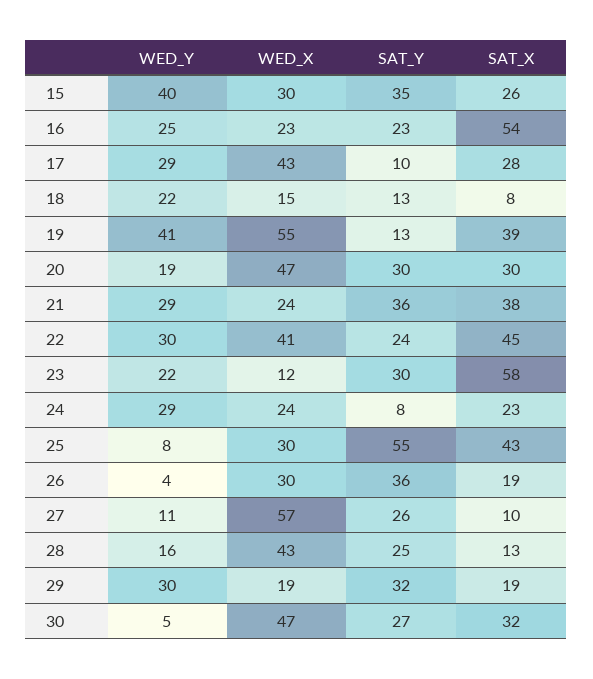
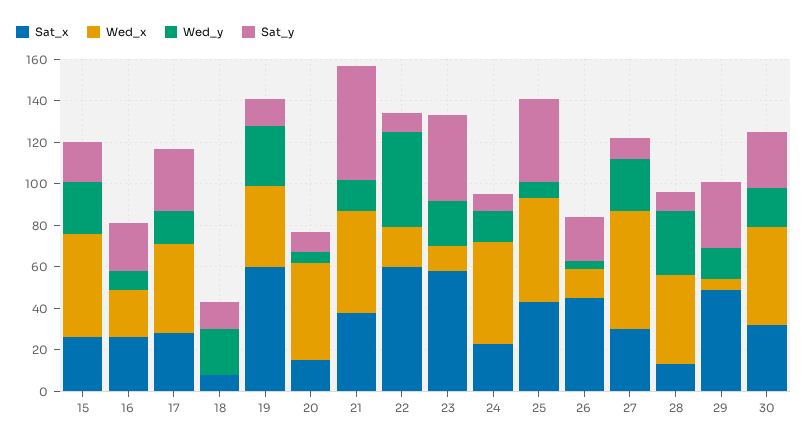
  {
    "WED_Y": {
-     "15": 40,
+     "15": 25,
-     "16": 25,
+     "16": 10,
-     "17": 29,
+     "17": 15,
      "18": 22,
-     "19": 41,
+     "19": 30,
-     "20": 19,
+     "20": 5,
-     "21": 29,
+     "21": 15,
-     "22": 30,
+     "22": 45,
      "23": 22,
-     "24": 29,
+     "24": 15,
      "25": 8,
      "26": 4,
-     "27": 11,
+     "27": 25,
-     "28": 16,
+     "28": 30,
-     "29": 30,
+     "29": 15,
-     "30": 5
+     "30": 20
    },
    "WED_X": {
-     "15": 30,
+     "15": 50,
      "16": 23,
      "17": 43,
-     "18": 15,
+     "18": 0,
-     "19": 55,
+     "19": 40,
      "20": 47,
-     "21": 24,
+     "21": 50,
-     "22": 41,
+     "22": 20,
      "23": 12,
-     "24": 24,
+     "24": 50,
-     "25": 30,
+     "25": 50,
-     "26": 30,
+     "26": 15,
      "27": 57,
      "28": 43,
-     "29": 19,
+     "29": 5,
      "30": 47
    },
    "SAT_Y": {
-     "15": 35,
+     "15": 20,
      "16": 23,
-     "17": 10,
+     "17": 30,
      "18": 13,
      "19": 13,
-     "20": 30,
+     "20": 10,
-     "21": 36,
+     "21": 55,
-     "22": 24,
+     "22": 10,
-     "23": 30,
+     "23": 40,
      "24": 8,
-     "25": 55,
+     "25": 40,
-     "26": 36,
+     "26": 20,
-     "27": 26,
+     "27": 10,
-     "28": 25,
+     "28": 10,
      "29": 32,
      "30": 27
    },
    "SAT_X": {
      "15": 26,
-     "16": 54,
+     "16": 25,
      "17": 28,
      "18": 8,
-     "19": 39,
+     "19": 60,
-     "20": 30,
+     "20": 15,
      "21": 38,
-     "22": 45,
+     "22": 60,
      "23": 58,
      "24": 23,
      "25": 43,
-     "26": 19,
+     "26": 45,
-     "27": 10,
+     "27": 30,
      "28": 13,
-     "29": 19,
+     "29": 50,
      "30": 32
    }
  }

